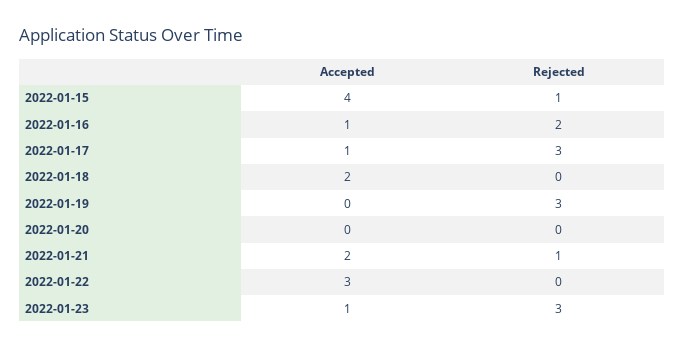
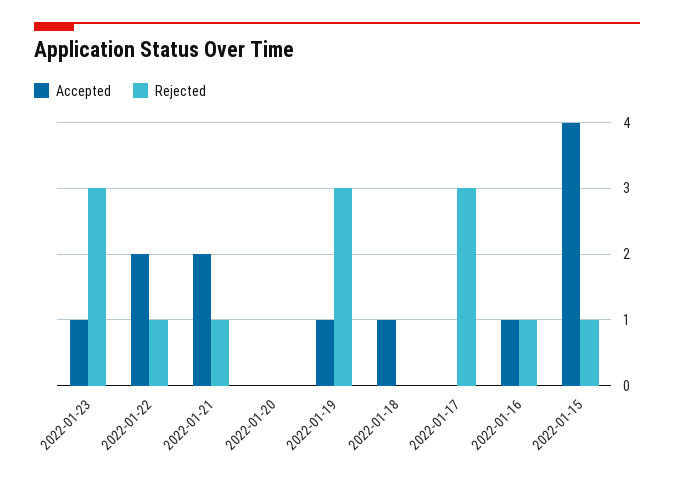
  {
    "Accepted": {
      "2022-01-15": 4,
      "2022-01-16": 1,
-     "2022-01-17": 1,
+     "2022-01-17": 0,
-     "2022-01-18": 2,
+     "2022-01-18": 1,
-     "2022-01-19": 0,
+     "2022-01-19": 1,
      "2022-01-20": 0,
      "2022-01-21": 2,
-     "2022-01-22": 3,
+     "2022-01-22": 2,
      "2022-01-23": 1
    },
    "Rejected": {
      "2022-01-15": 1,
-     "2022-01-16": 2,
+     "2022-01-16": 1,
      "2022-01-17": 3,
      "2022-01-18": 0,
      "2022-01-19": 3,
      "2022-01-20": 0,
      "2022-01-21": 1,
-     "2022-01-22": 0,
+     "2022-01-22": 1,
      "2022-01-23": 3
    }
  }

